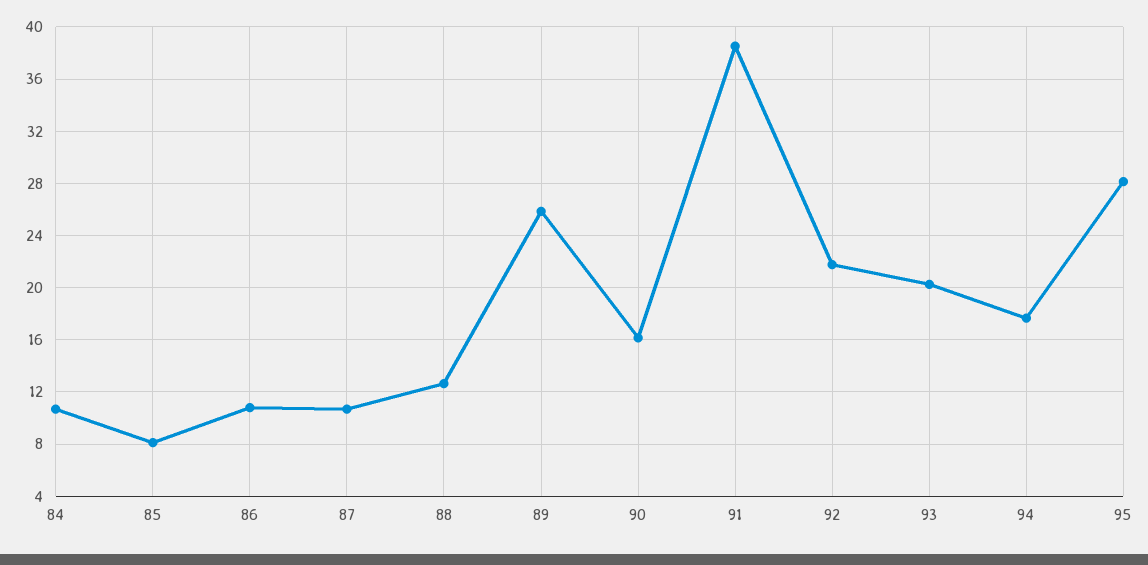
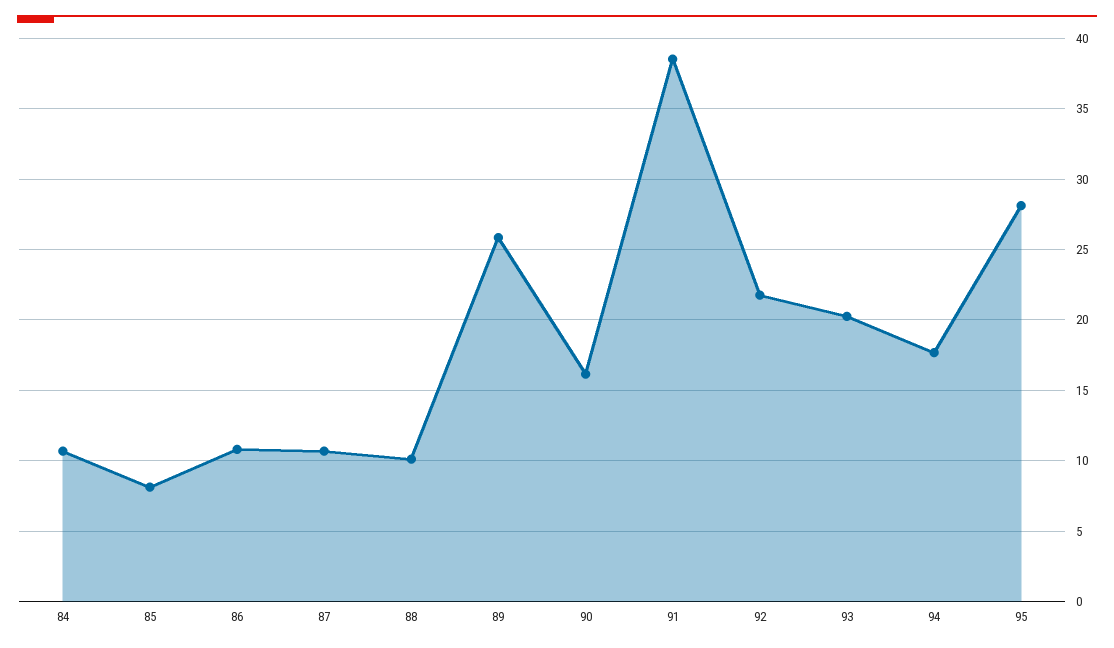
  {
    "84": 10.5,
    "85": 8,
    "86": 11,
    "87": 10.5,
-   "88": 12.5,
+   "88": 10,
    "89": 26,
    "90": 16,
    "91": 38.5,
    "92": 22,
    "93": 20.5,
    "94": 17.5,
    "95": 28
  }

